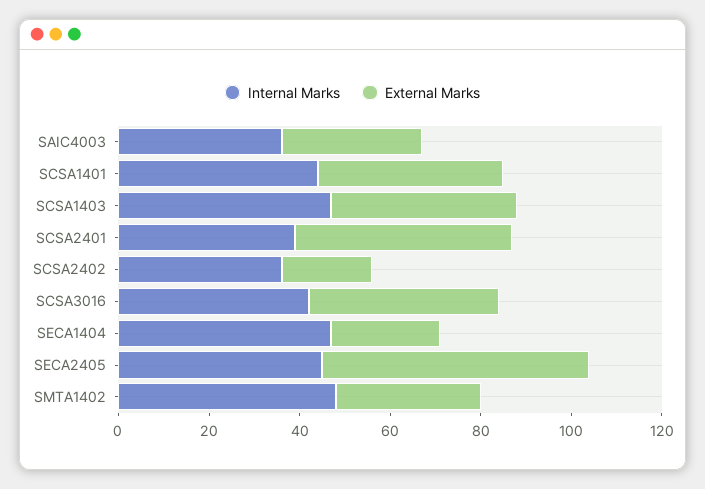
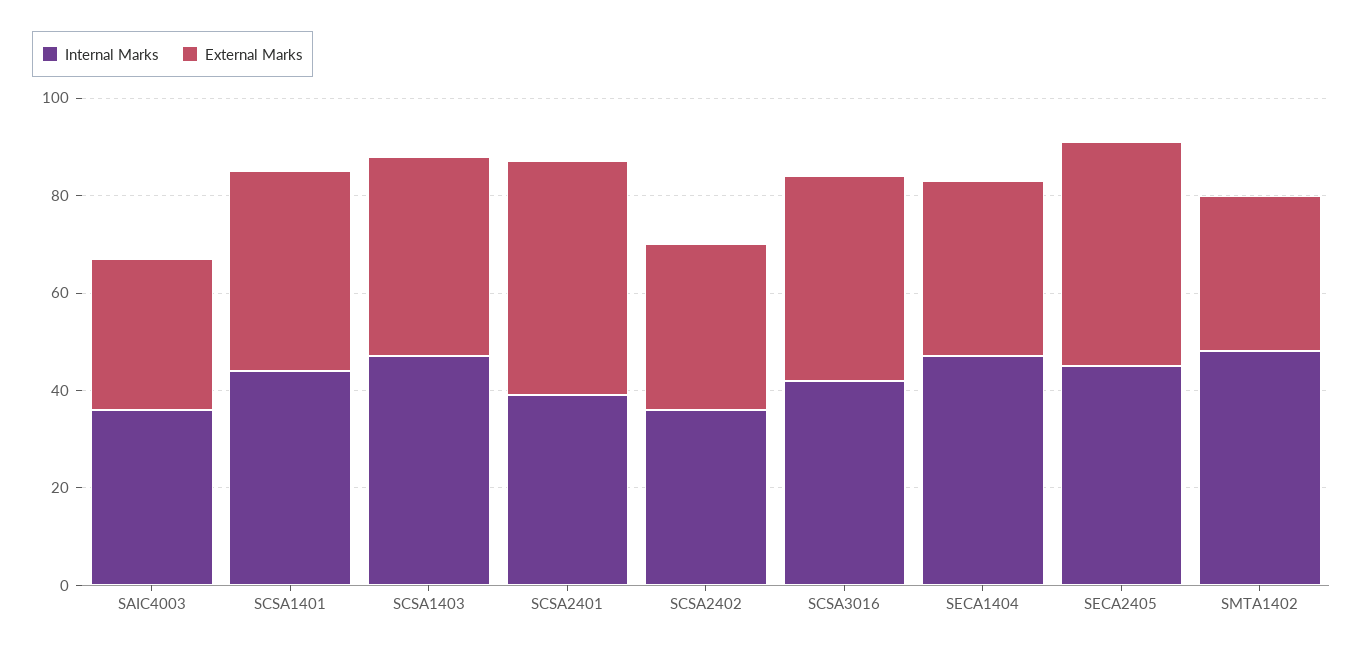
  {
    "Internal Marks": {
      "SAIC4003": 35,
      "SCSA1401": 45,
      "SCSA1403": 45,
      "SCSA2401": 40,
      "SCSA2402": 35,
      "SCSA3016": 40,
      "SECA1404": 45,
      "SECA2405": 45,
      "SMTA1402": 50
    },
    "External Marks": {
      "SAIC4003": 30,
      "SCSA1401": 40,
      "SCSA1403": 40,
      "SCSA2401": 50,
-     "SCSA2402": 20,
+     "SCSA2402": 35,
      "SCSA3016": 40,
-     "SECA1404": 25,
+     "SECA1404": 35,
-     "SECA2405": 60,
+     "SECA2405": 45,
      "SMTA1402": 30
    }
  }

